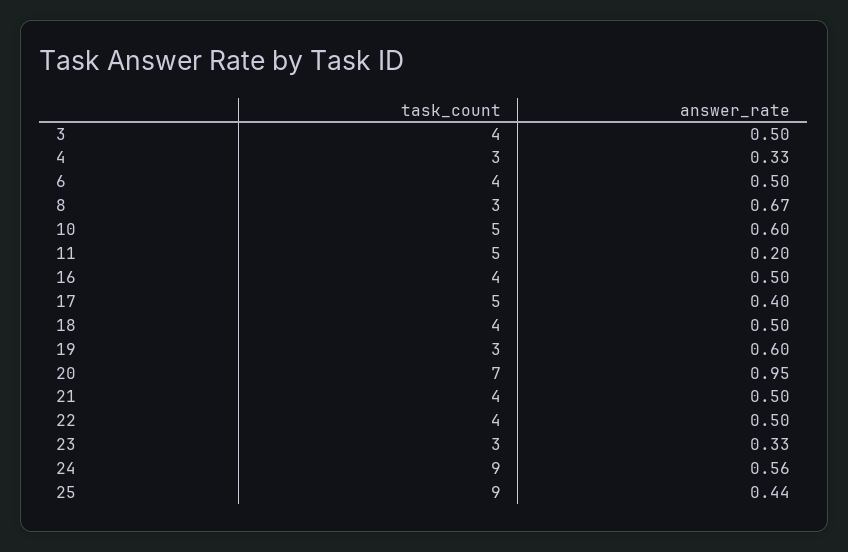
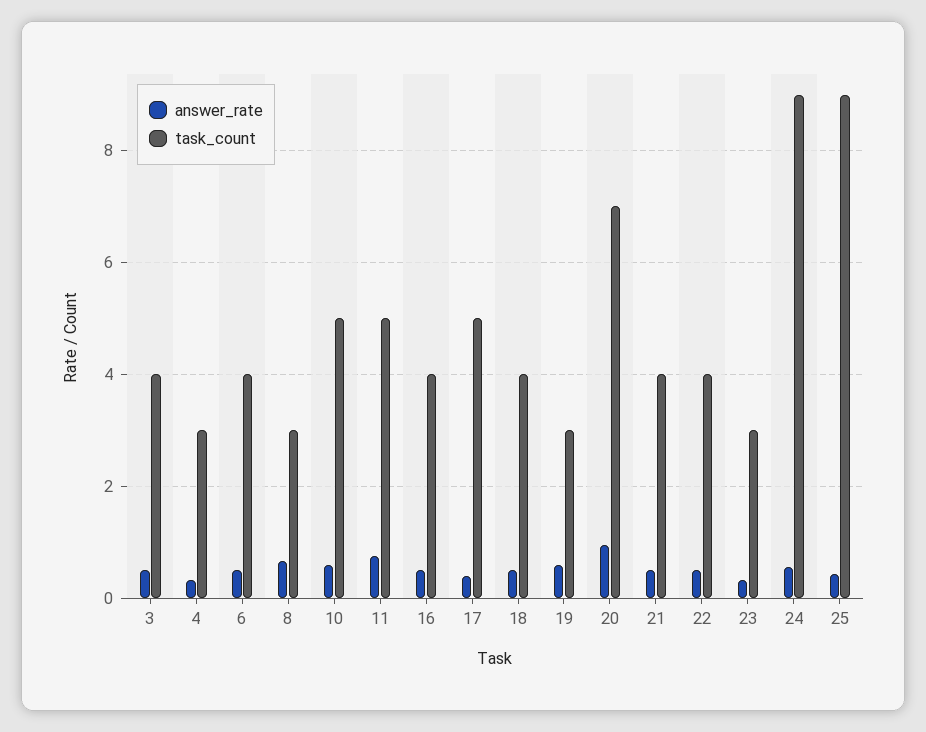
  {
    "task_count": {
      "3": 4,
      "4": 3,
      "6": 4,
      "8": 3,
      "10": 5,
      "11": 5,
      "16": 4,
      "17": 5,
      "18": 4,
      "19": 3,
      "20": 7,
      "21": 4,
      "22": 4,
      "23": 3,
      "24": 9,
      "25": 9
    },
    "answer_rate": {
      "3": 0.5,
      "4": 0.33,
      "6": 0.5,
      "8": 0.67,
      "10": 0.6,
-     "11": 0.2,
+     "11": 0.8,
      "16": 0.5,
      "17": 0.4,
      "18": 0.5,
      "19": 0.6,
      "20": 0.95,
      "21": 0.5,
      "22": 0.5,
      "23": 0.33,
      "24": 0.56,
      "25": 0.44
    }
  }

